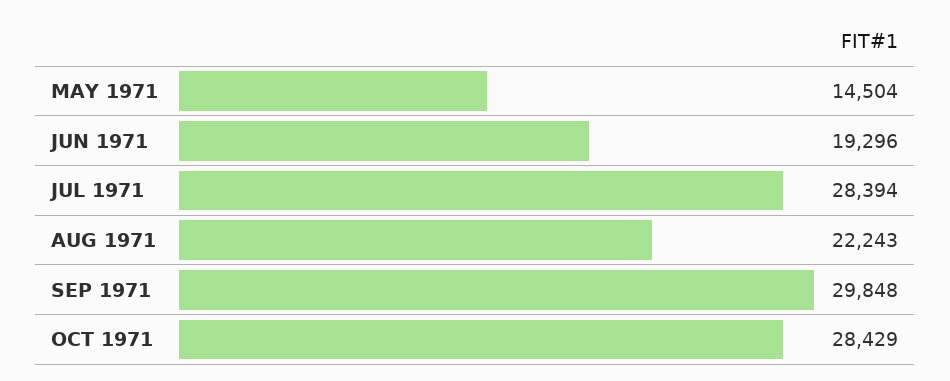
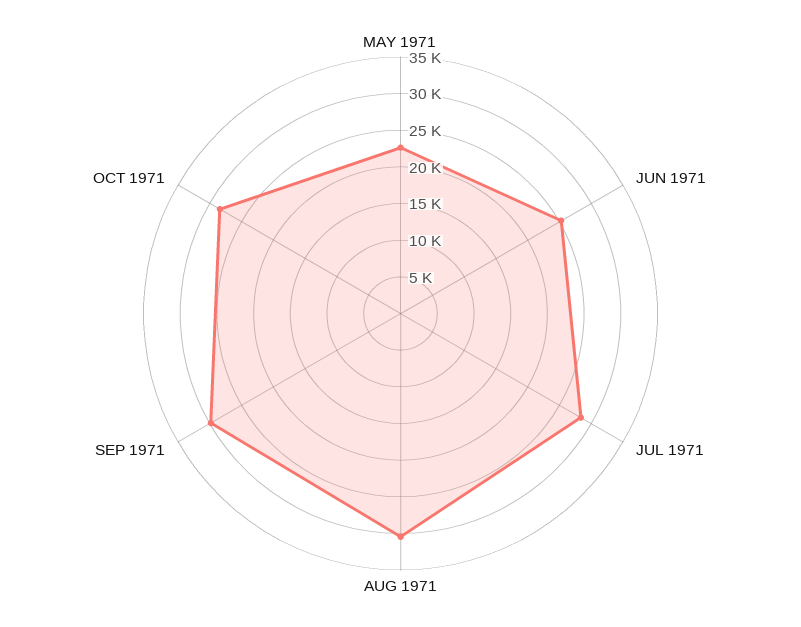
  {
-   "MAY 1971": 14504,
+   "MAY 1971": 22500,
-   "JUN 1971": 19296,
+   "JUN 1971": 25000,
    "JUL 1971": 28394,
-   "AUG 1971": 22243,
+   "AUG 1971": 30000,
    "SEP 1971": 29848,
    "OCT 1971": 28429
  }

